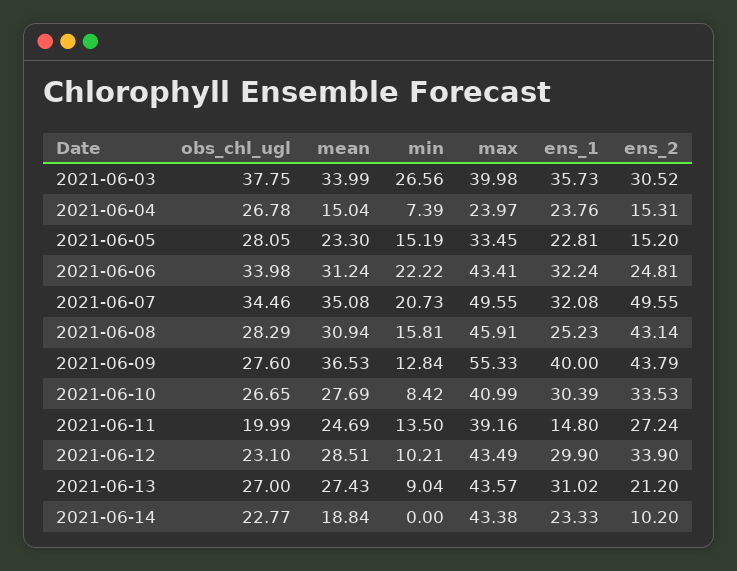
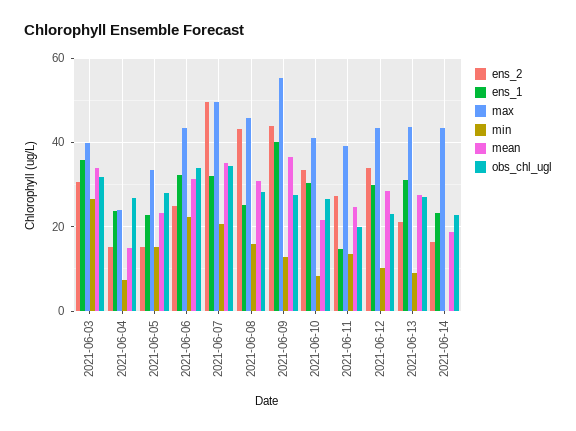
  {
    "obs_chl_ugl": {
-     "2021-06-03": 37.75,
+     "2021-06-03": 32,
      "2021-06-04": 26.78,
      "2021-06-05": 28.05,
      "2021-06-06": 33.98,
      "2021-06-07": 34.46,
      "2021-06-08": 28.29,
      "2021-06-09": 27.6,
      "2021-06-10": 26.65,
      "2021-06-11": 19.99,
      "2021-06-12": 23.1,
      "2021-06-13": 27,
      "2021-06-14": 22.77
    },
    "mean": {
      "2021-06-03": 33.99,
      "2021-06-04": 15.04,
      "2021-06-05": 23.3,
      "2021-06-06": 31.24,
      "2021-06-07": 35.08,
      "2021-06-08": 30.94,
      "2021-06-09": 36.53,
-     "2021-06-10": 27.69,
+     "2021-06-10": 22,
      "2021-06-11": 24.69,
      "2021-06-12": 28.51,
      "2021-06-13": 27.43,
      "2021-06-14": 18.84
    },
    "min": {
      "2021-06-03": 26.56,
      "2021-06-04": 7.39,
      "2021-06-05": 15.19,
      "2021-06-06": 22.22,
      "2021-06-07": 20.73,
      "2021-06-08": 15.81,
      "2021-06-09": 12.84,
      "2021-06-10": 8.42,
      "2021-06-11": 13.5,
      "2021-06-12": 10.21,
      "2021-06-13": 9.04,
      "2021-06-14": 0
    },
    "max": {
      "2021-06-03": 39.98,
      "2021-06-04": 23.97,
      "2021-06-05": 33.45,
      "2021-06-06": 43.41,
      "2021-06-07": 49.55,
      "2021-06-08": 45.91,
      "2021-06-09": 55.33,
      "2021-06-10": 40.99,
      "2021-06-11": 39.16,
      "2021-06-12": 43.49,
      "2021-06-13": 43.57,
      "2021-06-14": 43.38
    },
    "ens_1": {
      "2021-06-03": 35.73,
      "2021-06-04": 23.76,
      "2021-06-05": 22.81,
      "2021-06-06": 32.24,
      "2021-06-07": 32.08,
      "2021-06-08": 25.23,
      "2021-06-09": 40,
      "2021-06-10": 30.39,
      "2021-06-11": 14.8,
      "2021-06-12": 29.9,
      "2021-06-13": 31.02,
      "2021-06-14": 23.33
    },
    "ens_2": {
      "2021-06-03": 30.52,
      "2021-06-04": 15.31,
      "2021-06-05": 15.2,
      "2021-06-06": 24.81,
      "2021-06-07": 49.55,
      "2021-06-08": 43.14,
      "2021-06-09": 43.79,
      "2021-06-10": 33.53,
      "2021-06-11": 27.24,
      "2021-06-12": 33.9,
      "2021-06-13": 21.2,
-     "2021-06-14": 10.2
+     "2021-06-14": 16
    }
  }

